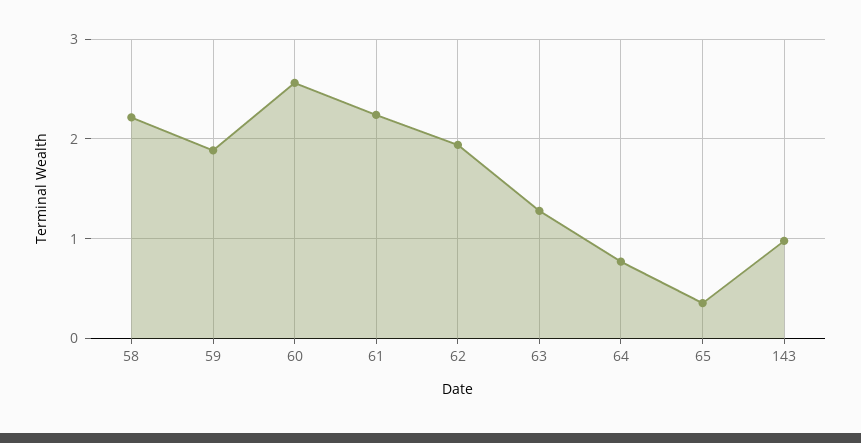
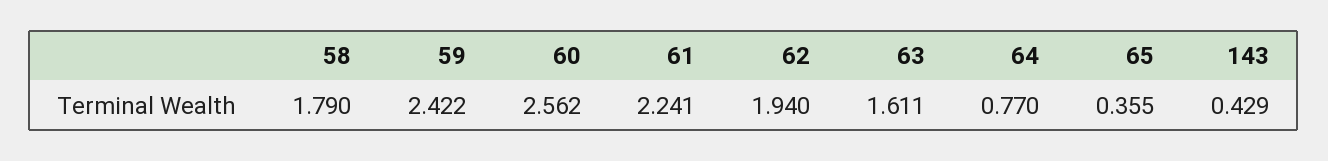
  {
-   "58": 2.2,
+   "58": 1.79,
-   "59": 1.9,
+   "59": 2.422,
    "60": 2.562,
    "61": 2.241,
    "62": 1.94,
-   "63": 1.3,
+   "63": 1.611,
    "64": 0.77,
    "65": 0.355,
-   "143": 1
+   "143": 0.429
  }

